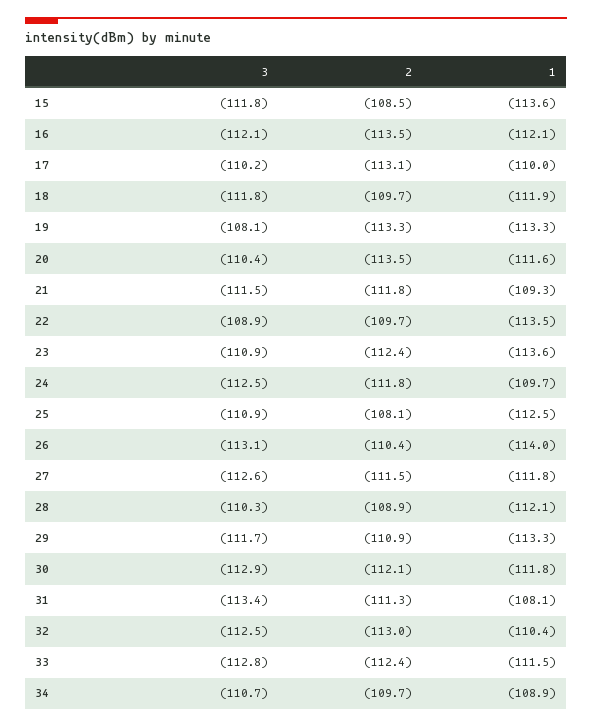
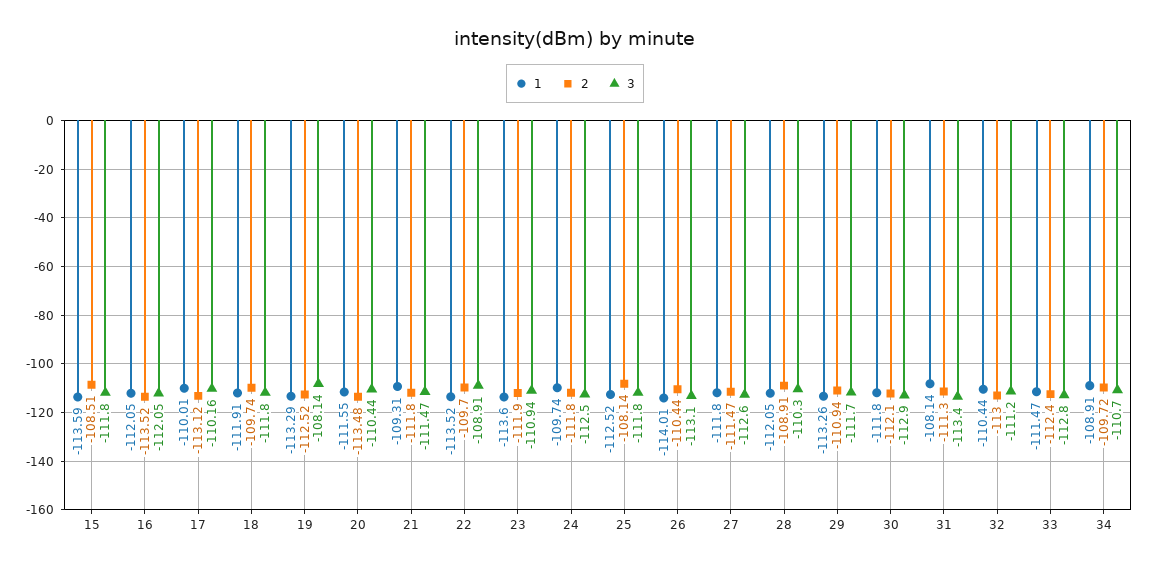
  {
    "3": {
      "15": -111.8,
      "16": -112.05,
      "17": -110.16,
      "18": -111.8,
      "19": -108.14,
      "20": -110.44,
      "21": -111.47,
      "22": -108.91,
      "23": -110.94,
      "24": -112.5,
-     "25": -110.9,
+     "25": -111.8,
      "26": -113.1,
      "27": -112.6,
      "28": -110.3,
      "29": -111.7,
      "30": -112.9,
      "31": -113.4,
-     "32": -112.5,
+     "32": -111.2,
      "33": -112.8,
      "34": -110.7
    },
    "2": {
      "15": -108.51,
      "16": -113.52,
      "17": -113.12,
      "18": -109.74,
-     "19": -113.3,
+     "19": -112.52,
      "20": -113.48,
      "21": -111.8,
      "22": -109.7,
-     "23": -112.4,
+     "23": -111.9,
      "24": -111.8,
      "25": -108.14,
      "26": -110.44,
      "27": -111.47,
      "28": -108.91,
      "29": -110.94,
      "30": -112.1,
      "31": -111.3,
      "32": -113,
      "33": -112.4,
      "34": -109.72
    },
    "1": {
      "15": -113.59,
      "16": -112.05,
      "17": -110.01,
      "18": -111.91,
      "19": -113.29,
      "20": -111.55,
      "21": -109.31,
      "22": -113.52,
      "23": -113.6,
      "24": -109.74,
      "25": -112.52,
      "26": -114.01,
      "27": -111.8,
      "28": -112.05,
      "29": -113.26,
      "30": -111.8,
      "31": -108.14,
      "32": -110.44,
      "33": -111.47,
      "34": -108.91
    }
  }

